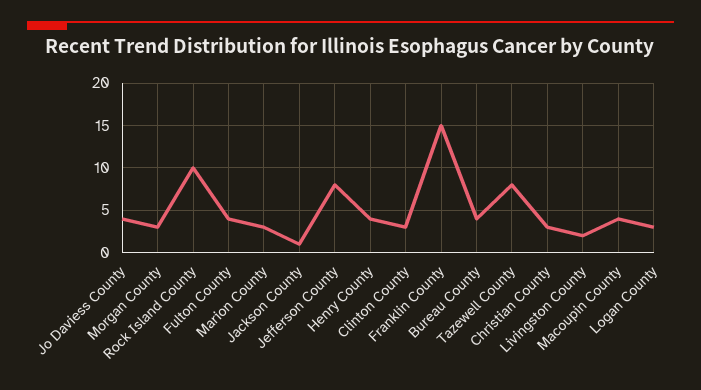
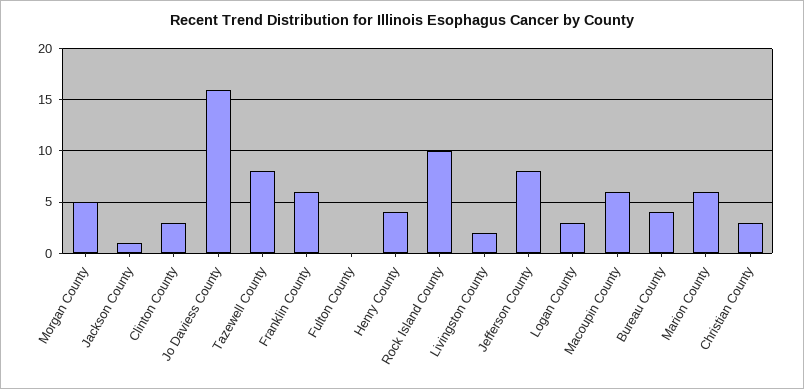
  {
-   "Jo Daviess County": 4,
+   "Jo Daviess County": 16,
-   "Morgan County": 3,
+   "Morgan County": 5,
    "Rock Island County": 10,
-   "Fulton County": 4,
+   "Fulton County": 0,
-   "Marion County": 3,
+   "Marion County": 6,
    "Jackson County": 1,
    "Jefferson County": 8,
    "Henry County": 4,
    "Clinton County": 3,
-   "Franklin County": 15,
+   "Franklin County": 6,
    "Bureau County": 4,
    "Tazewell County": 8,
    "Christian County": 3,
    "Livingston County": 2,
-   "Macoupin County": 4,
+   "Macoupin County": 6,
    "Logan County": 3
  }

